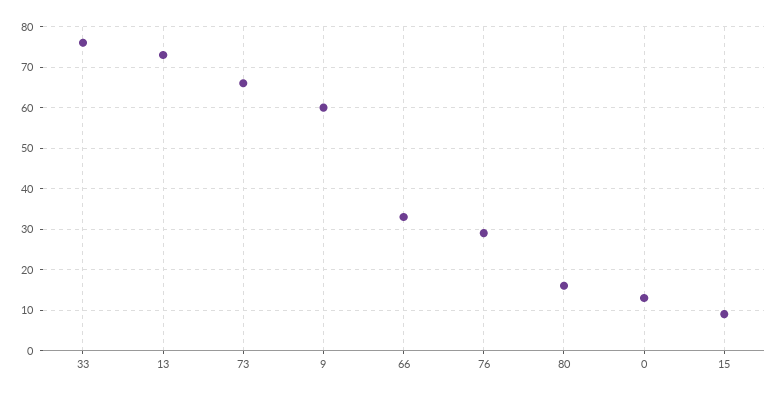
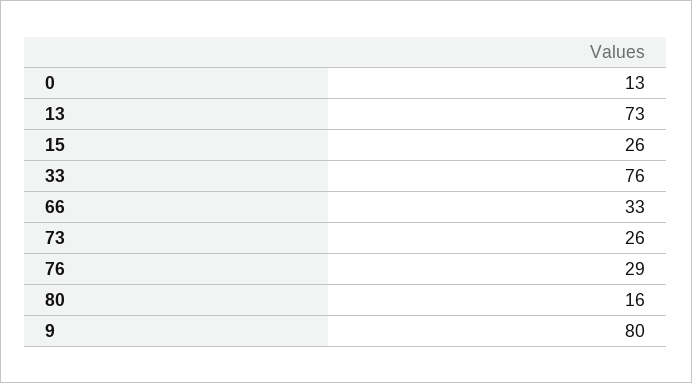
  {
    "33": 76,
    "13": 73,
-   "73": 65,
+   "73": 26,
-   "9": 60,
+   "9": 80,
    "66": 33,
    "76": 29,
    "80": 16,
    "0": 13,
-   "15": 10
+   "15": 26
  }

